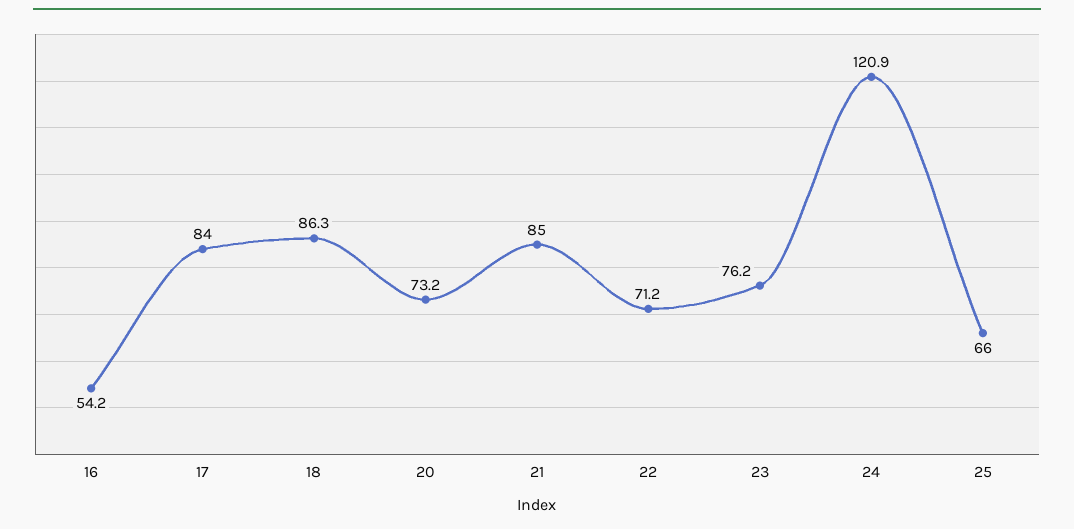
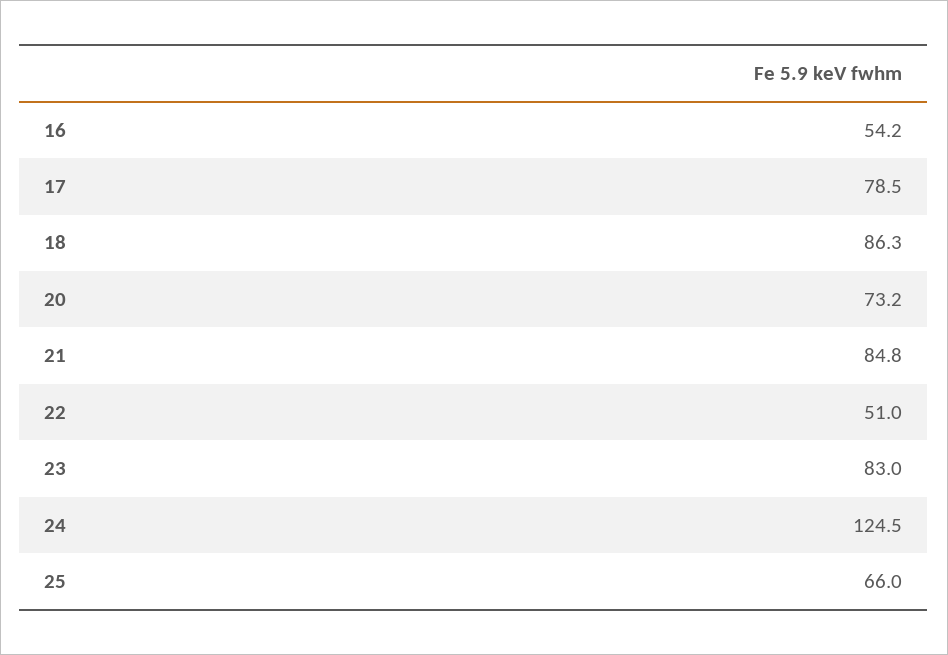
  {
    "16": 54.2,
-   "17": 84,
+   "17": 78.5,
    "18": 86.3,
    "20": 73.2,
-   "21": 85,
+   "21": 84.8,
-   "22": 71.2,
+   "22": 51,
-   "23": 76.2,
+   "23": 83,
-   "24": 120.9,
+   "24": 124.5,
    "25": 66
  }

